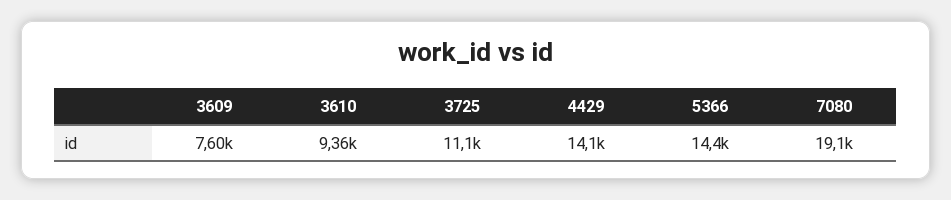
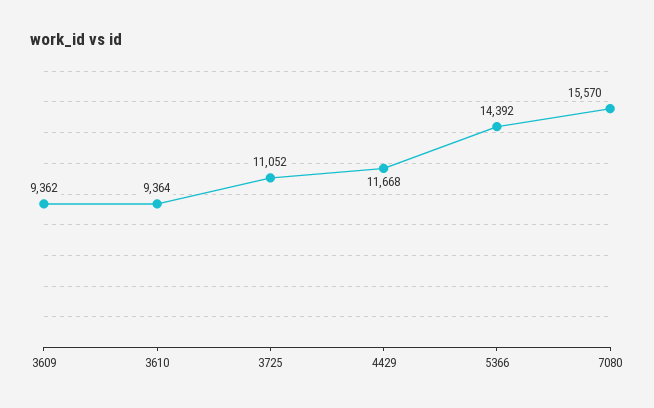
  {
-   "3609": 7600,
+   "3609": 9362,
    "3610": 9364,
    "3725": 11052,
-   "4429": 14100,
+   "4429": 11668,
    "5366": 14392,
-   "7080": 19100
+   "7080": 15570
  }

